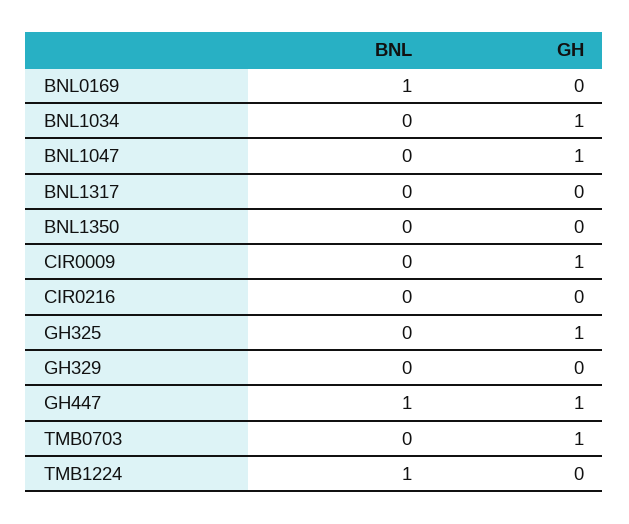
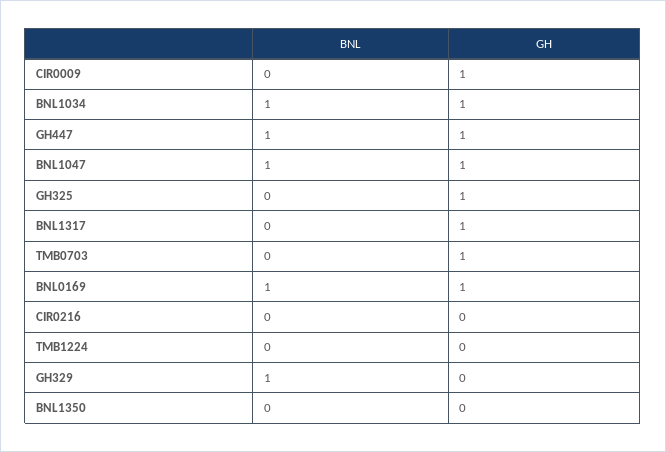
  {
    "BNL": {
      "BNL0169": 1,
-     "BNL1034": 0,
+     "BNL1034": 1,
-     "BNL1047": 0,
+     "BNL1047": 1,
      "BNL1317": 0,
      "BNL1350": 0,
      "CIR0009": 0,
      "CIR0216": 0,
      "GH325": 0,
-     "GH329": 0,
+     "GH329": 1,
      "GH447": 1,
      "TMB0703": 0,
-     "TMB1224": 1
+     "TMB1224": 0
    },
    "GH": {
-     "BNL0169": 0,
+     "BNL0169": 1,
      "BNL1034": 1,
      "BNL1047": 1,
-     "BNL1317": 0,
+     "BNL1317": 1,
      "BNL1350": 0,
      "CIR0009": 1,
      "CIR0216": 0,
      "GH325": 1,
      "GH329": 0,
      "GH447": 1,
      "TMB0703": 1,
      "TMB1224": 0
    }
  }

